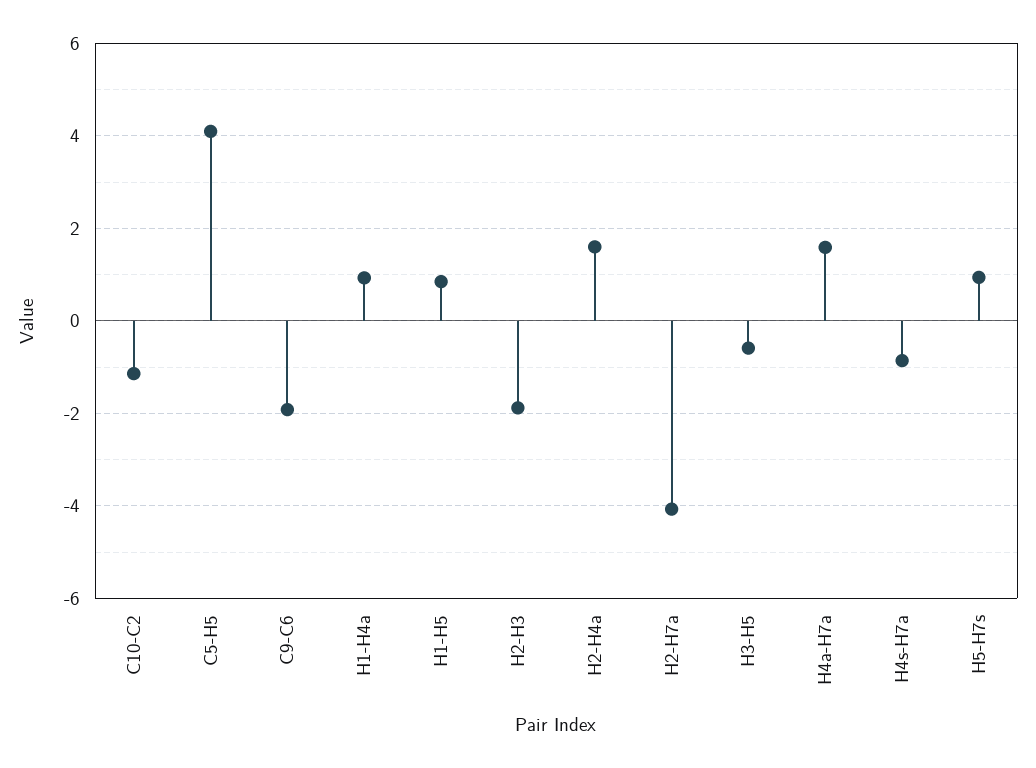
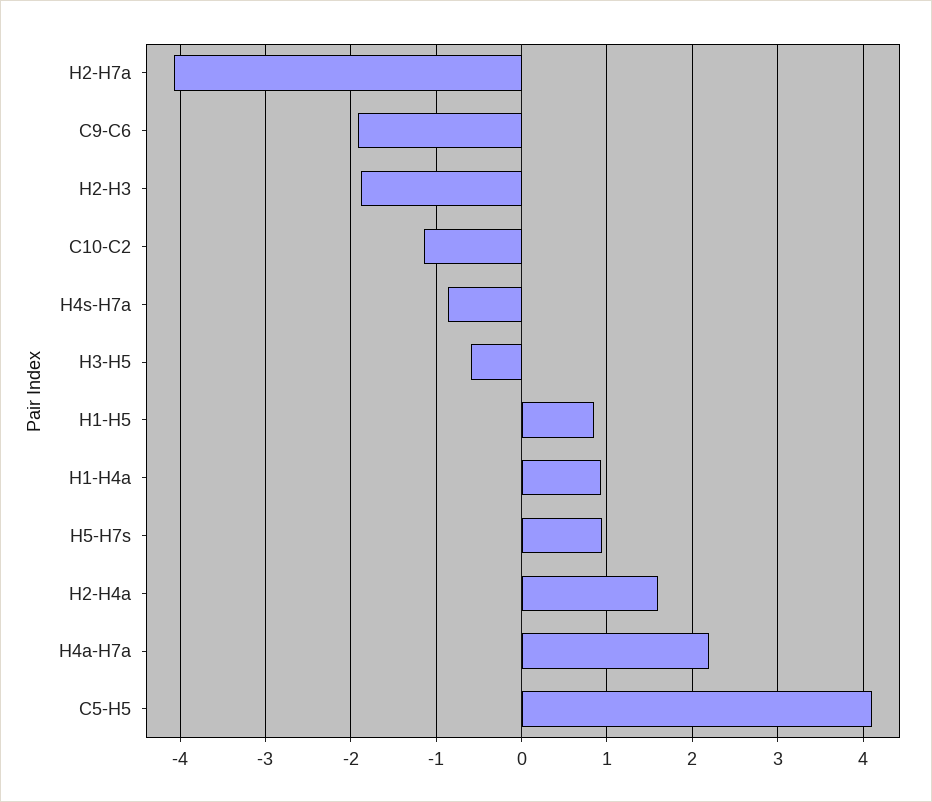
  {
    "C10-C2": -1.1,
    "C5-H5": 4.1,
    "C9-C6": -1.9,
    "H1-H4a": 0.9,
    "H1-H5": 0.9,
    "H2-H3": -1.9,
    "H2-H4a": 1.6,
    "H2-H7a": -4.1,
    "H3-H5": -0.6,
-   "H4a-H7a": 1.6,
+   "H4a-H7a": 2.2,
    "H4s-H7a": -0.9,
    "H5-H7s": 0.9
  }

